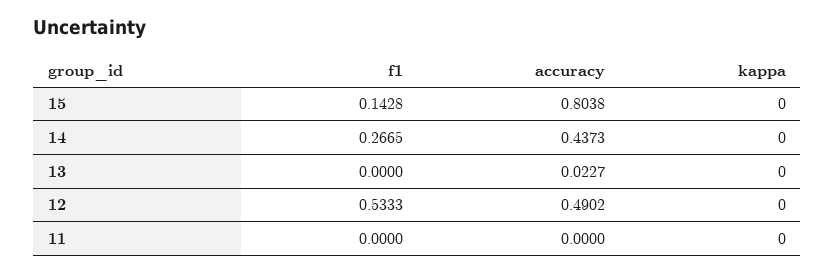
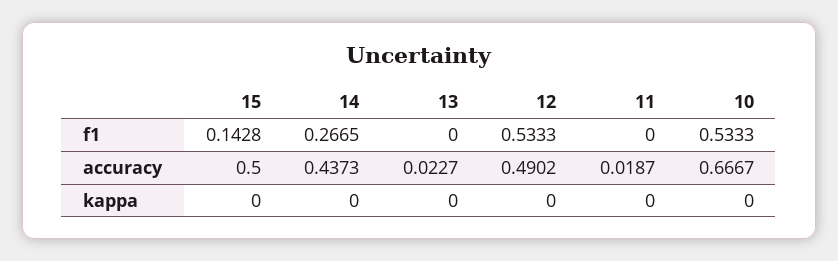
  {
    "f1": {
      "15": 0.1428,
      "14": 0.2665,
      "13": 0,
      "12": 0.5333,
-     "11": 0
+     "11": 0,
+     "10": 0.5333
    },
    "accuracy": {
-     "15": 0.8038,
+     "15": 0.5,
      "14": 0.4373,
      "13": 0.0227,
      "12": 0.4902,
-     "11": 0
+     "11": 0.0187,
+     "10": 0.6667
    },
    "kappa": {
      "15": 0,
      "14": 0,
      "13": 0,
      "12": 0,
-     "11": 0
+     "11": 0,
+     "10": 0
    }
  }

